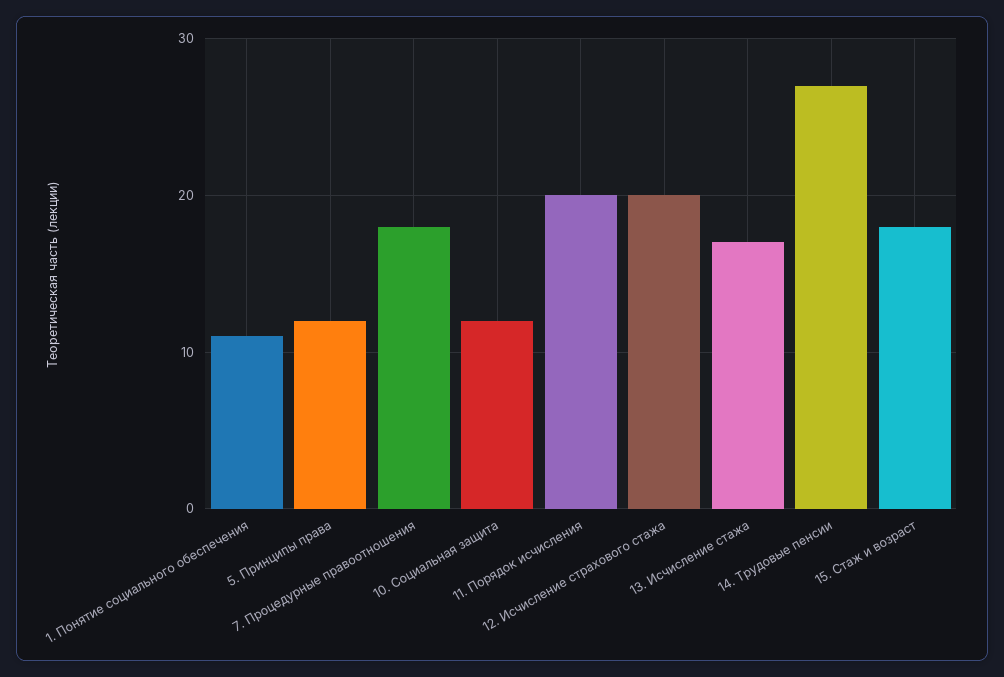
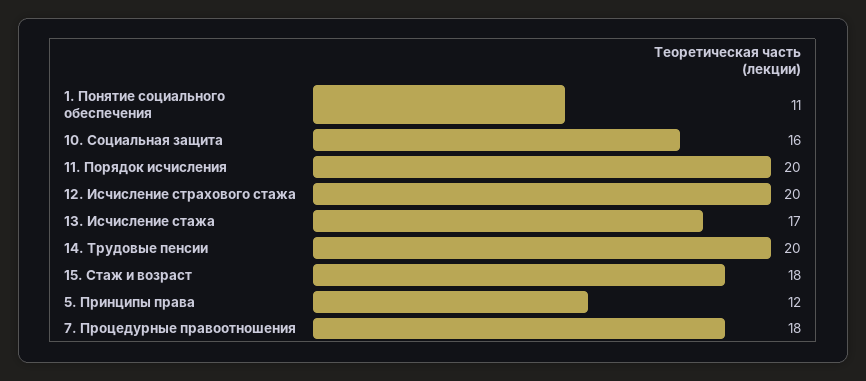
  {
    "1. Понятие социального обеспечения": 11,
    "5. Принципы права": 12,
    "7. Процедурные правоотношения": 18,
-   "10. Социальная защита": 12,
+   "10. Социальная защита": 16,
    "11. Порядок исчисления": 20,
    "12. Исчисление страхового стажа": 20,
    "13. Исчисление стажа": 17,
-   "14. Трудовые пенсии": 27,
+   "14. Трудовые пенсии": 20,
    "15. Стаж и возраст": 18
  }

